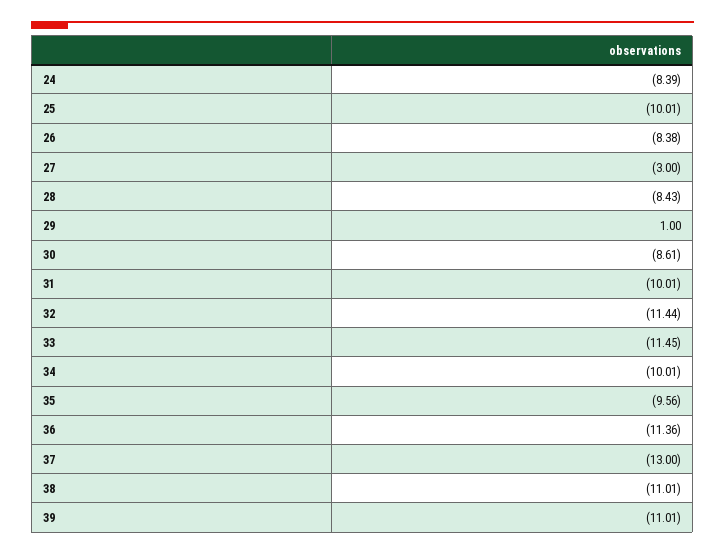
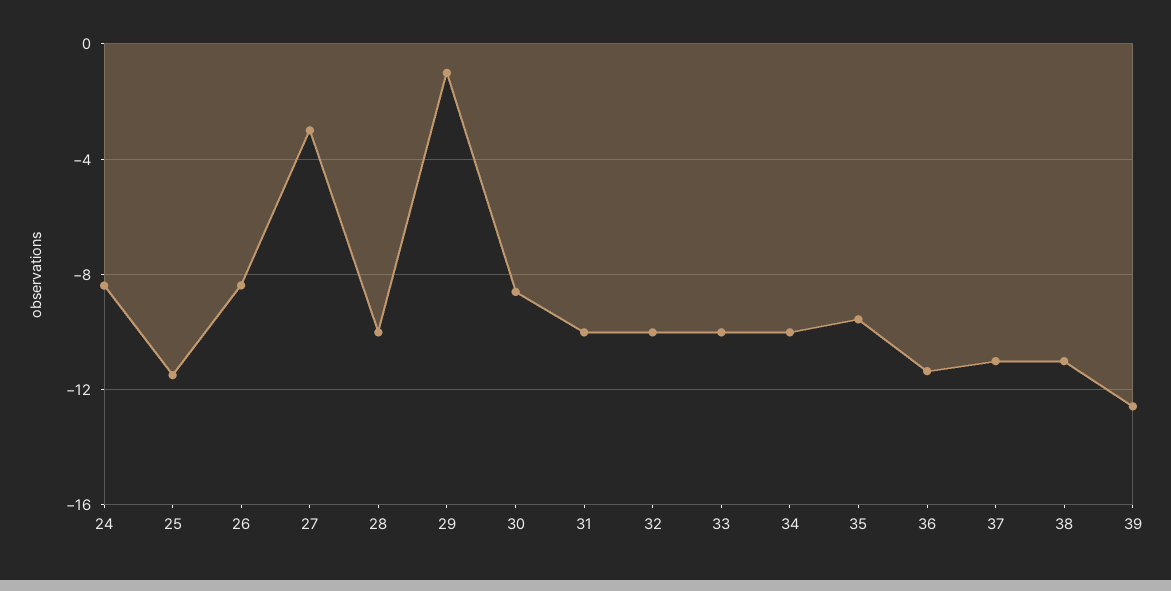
  {
    "24": -8.39,
-   "25": -10.01,
+   "25": -11.5,
    "26": -8.38,
    "27": -3,
-   "28": -8.43,
+   "28": -10,
-   "29": 1,
+   "29": -1,
    "30": -8.61,
    "31": -10.01,
-   "32": -11.44,
+   "32": -10,
-   "33": -11.45,
+   "33": -10,
    "34": -10.01,
    "35": -9.56,
    "36": -11.36,
-   "37": -13,
+   "37": -11,
    "38": -11.01,
-   "39": -11.01
+   "39": -12.5
  }

